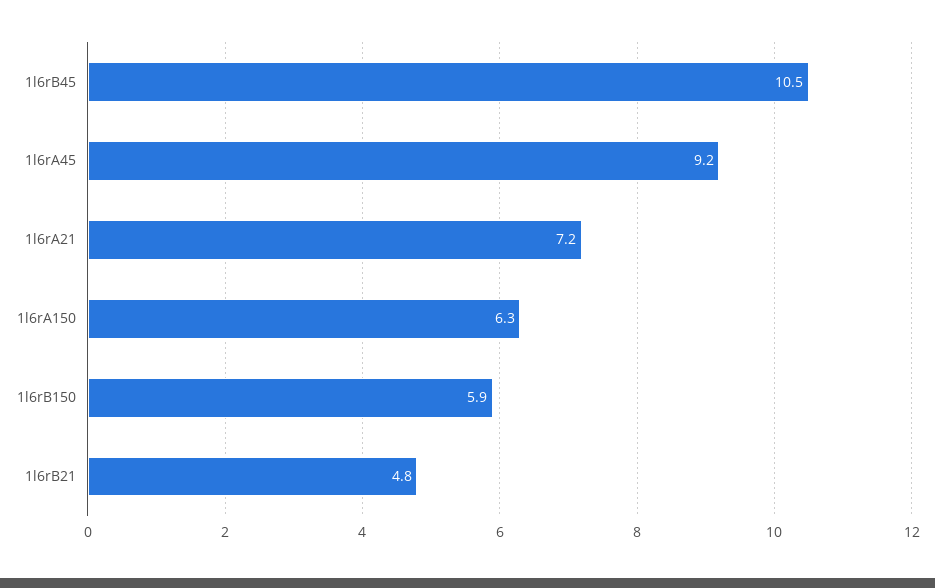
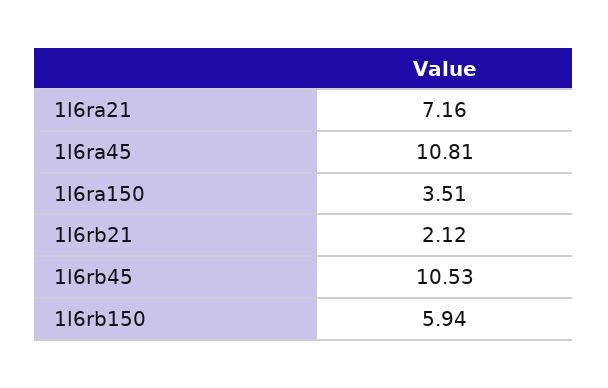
  {
    "1l6rB45": 10.53,
-   "1l6rA45": 9.2,
+   "1l6rA45": 10.81,
    "1l6rA21": 7.16,
-   "1l6rA150": 6.3,
+   "1l6rA150": 3.51,
    "1l6rB150": 5.94,
-   "1l6rB21": 4.8
+   "1l6rB21": 2.12
  }

